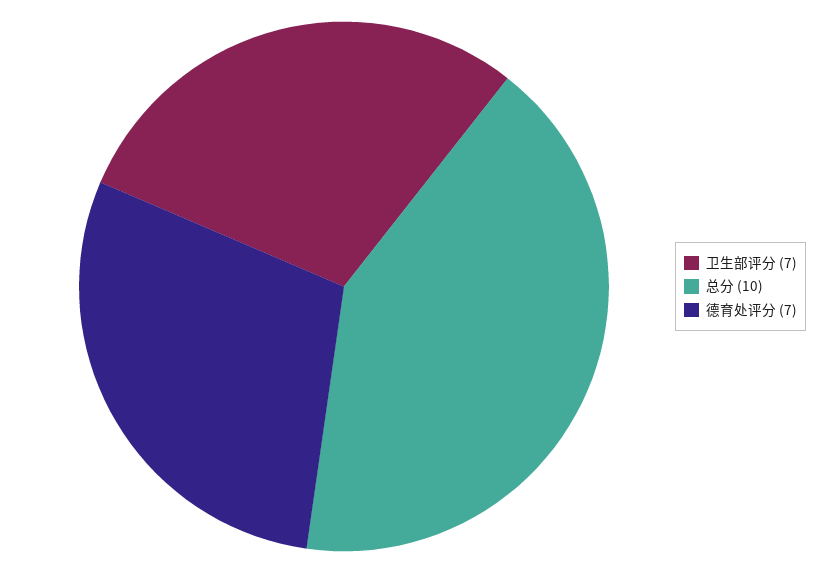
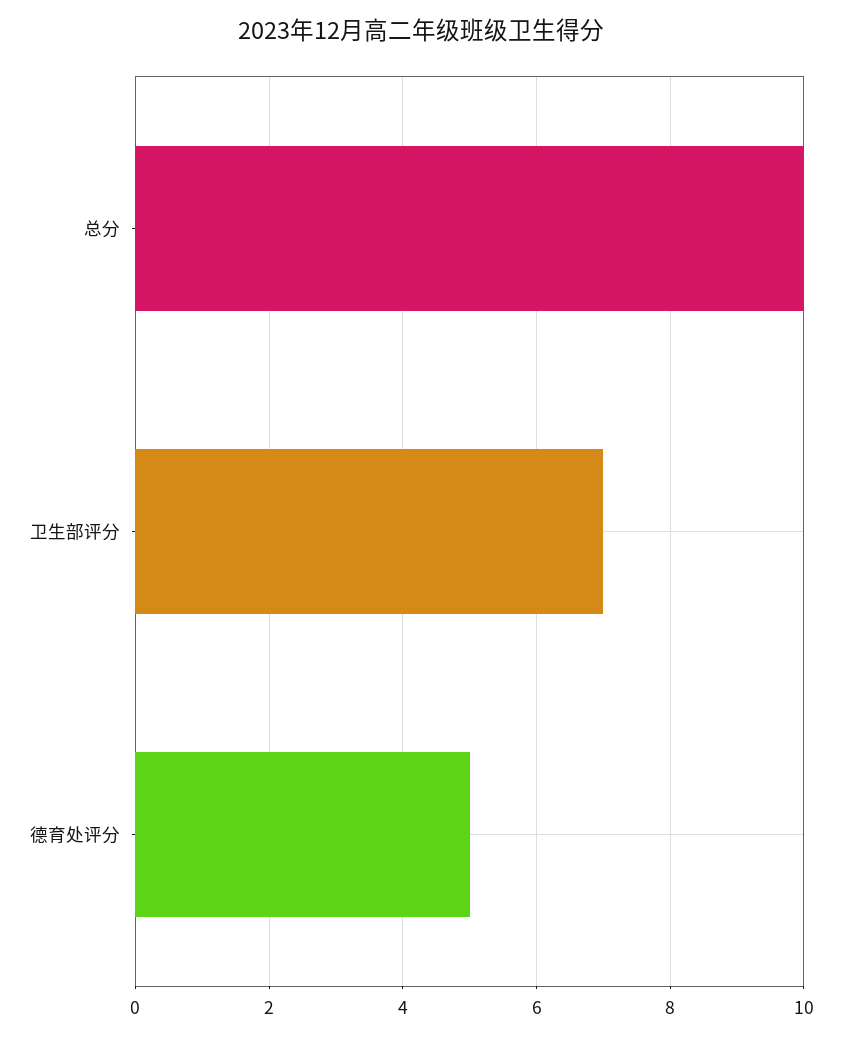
  {
    "卫生部评分": 7,
    "总分": 10,
-   "德育处评分": 7
+   "德育处评分": 5
  }

